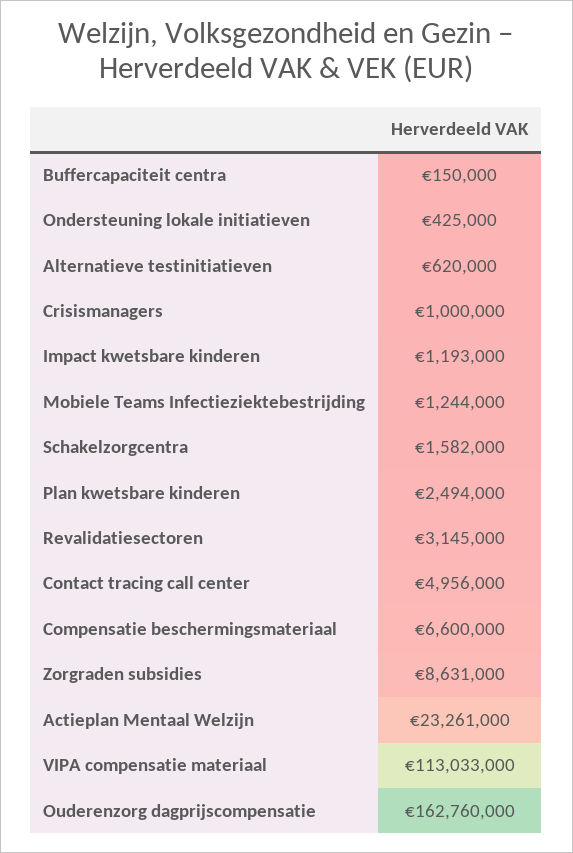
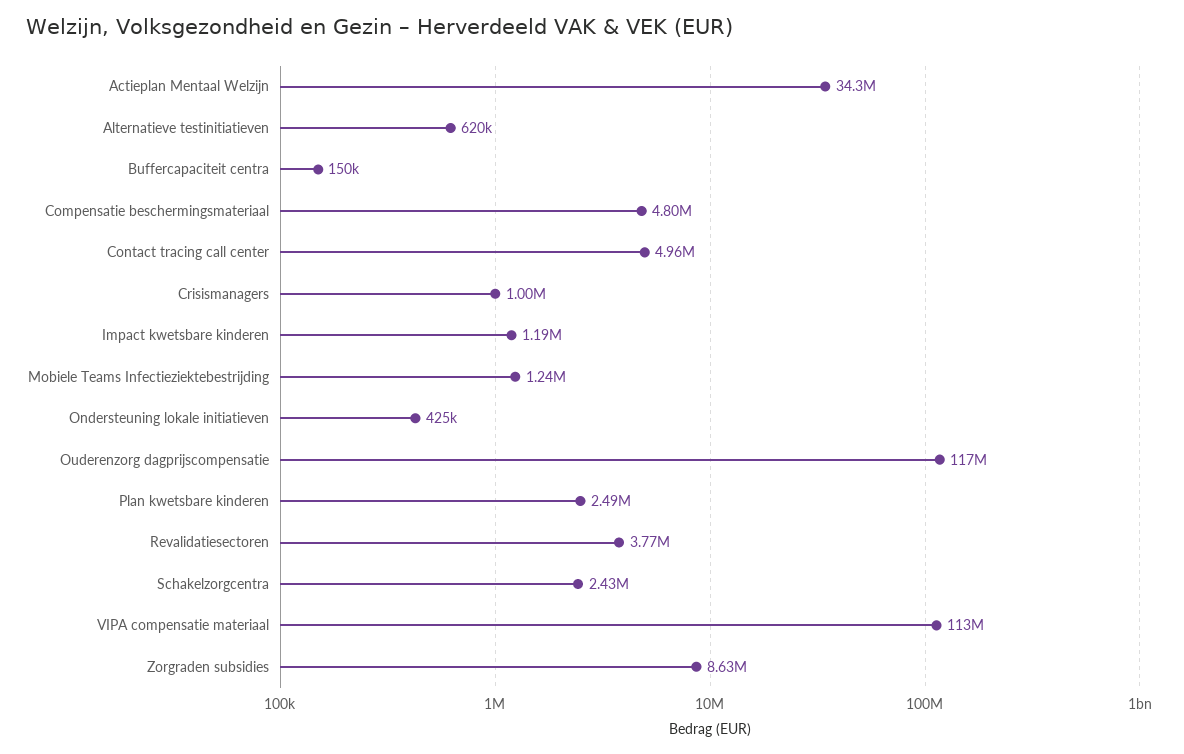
  {
    "Buffercapaciteit centra": 150000,
    "Ondersteuning lokale initiatieven": 425000,
    "Alternatieve testinitiatieven": 620000,
    "Crisismanagers": 1000000,
    "Impact kwetsbare kinderen": 1193000,
    "Mobiele Teams Infectieziektebestrijding": 1244000,
-   "Schakelzorgcentra": 1582000,
+   "Schakelzorgcentra": 2430000,
    "Plan kwetsbare kinderen": 2494000,
-   "Revalidatiesectoren": 3145000,
+   "Revalidatiesectoren": 3770000,
    "Contact tracing call center": 4956000,
-   "Compensatie beschermingsmateriaal": 6600000,
+   "Compensatie beschermingsmateriaal": 4800000,
    "Zorgraden subsidies": 8631000,
-   "Actieplan Mentaal Welzijn": 23261000,
+   "Actieplan Mentaal Welzijn": 34300000,
    "VIPA compensatie materiaal": 113033000,
-   "Ouderenzorg dagprijscompensatie": 162760000
+   "Ouderenzorg dagprijscompensatie": 117000000
  }

